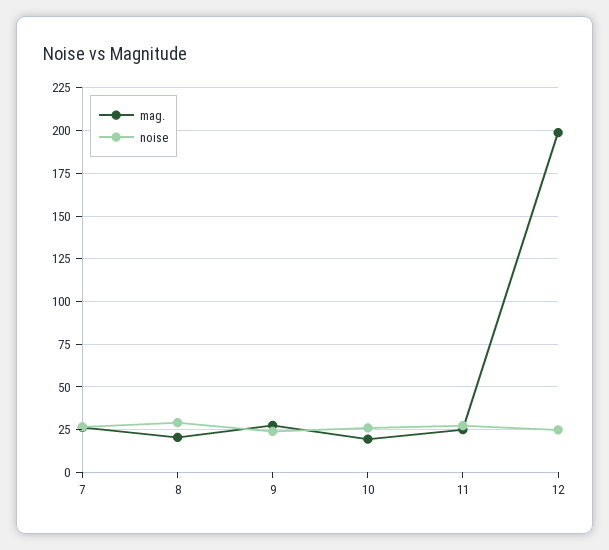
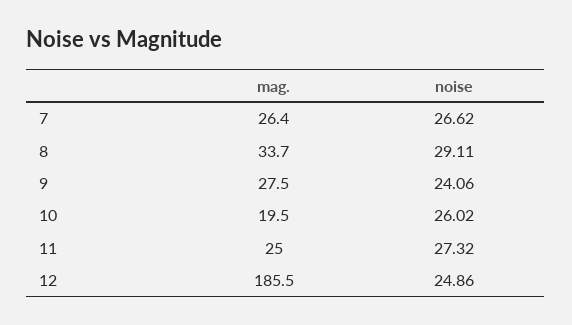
  {
    "mag.": {
      "7": 26.4,
-     "8": 20,
+     "8": 33.7,
      "9": 27.5,
      "10": 19.5,
      "11": 25,
-     "12": 200
+     "12": 185.5
    },
    "noise": {
      "7": 26.62,
      "8": 29.11,
      "9": 24.06,
      "10": 26.02,
      "11": 27.32,
      "12": 24.86
    }
  }

